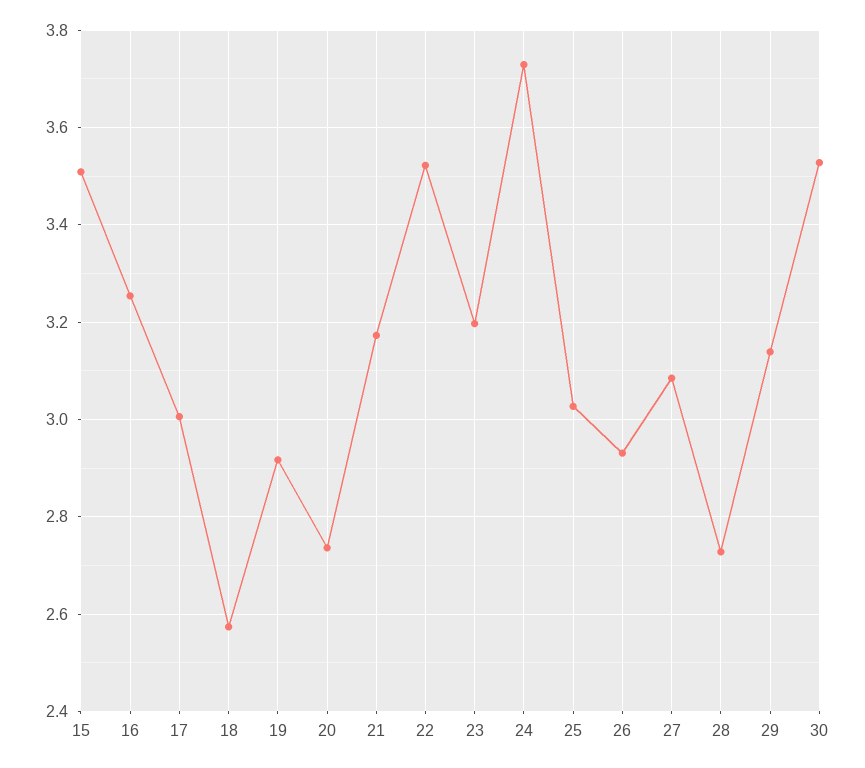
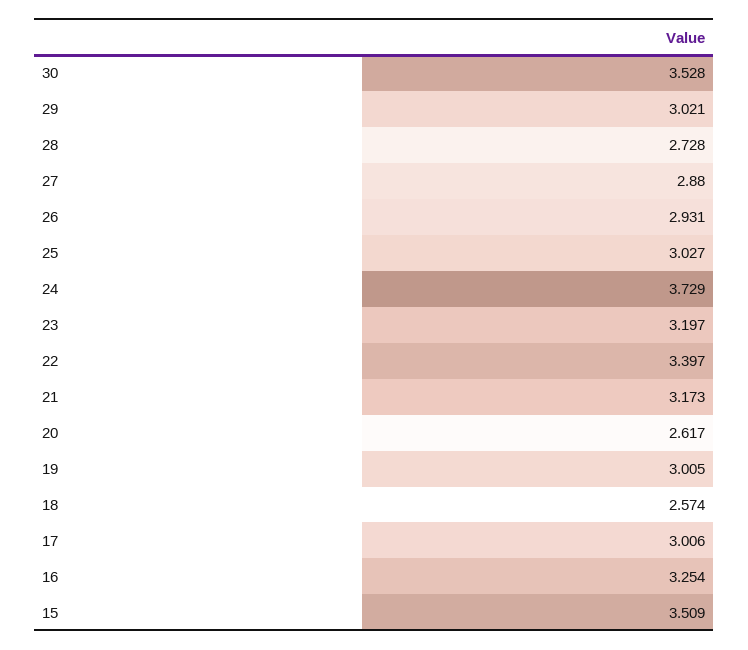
  {
    "15": 3.509,
    "16": 3.254,
    "17": 3.006,
    "18": 2.574,
-   "19": 2.92,
+   "19": 3.005,
-   "20": 2.74,
+   "20": 2.617,
    "21": 3.173,
-   "22": 3.52,
+   "22": 3.397,
    "23": 3.197,
    "24": 3.729,
    "25": 3.027,
    "26": 2.931,
-   "27": 3.08,
+   "27": 2.88,
    "28": 2.728,
-   "29": 3.14,
+   "29": 3.021,
    "30": 3.528
  }

